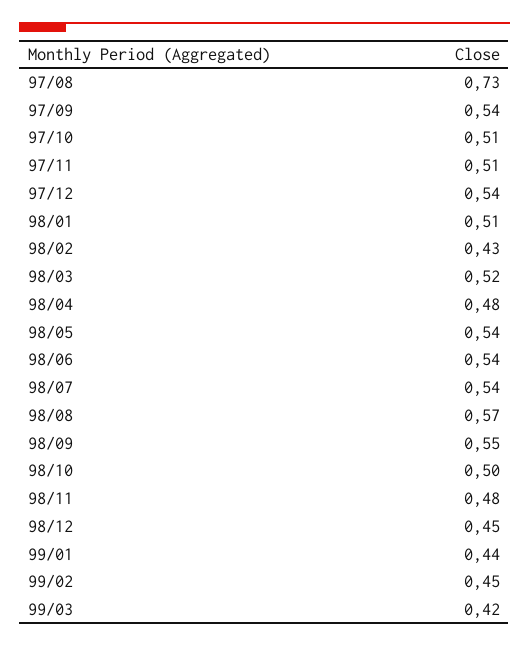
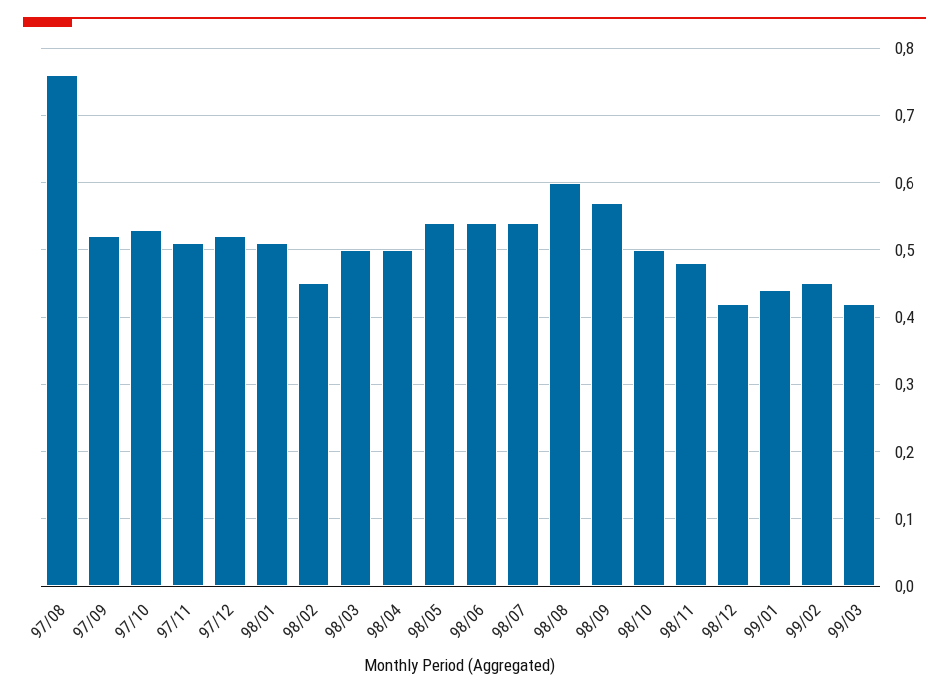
  {
-   "97/08": 0.73,
+   "97/08": 0.76,
-   "97/09": 0.54,
+   "97/09": 0.52,
-   "97/10": 0.51,
+   "97/10": 0.53,
    "97/11": 0.51,
-   "97/12": 0.54,
+   "97/12": 0.52,
    "98/01": 0.51,
-   "98/02": 0.43,
+   "98/02": 0.45,
-   "98/03": 0.52,
+   "98/03": 0.5,
-   "98/04": 0.48,
+   "98/04": 0.5,
    "98/05": 0.54,
    "98/06": 0.54,
    "98/07": 0.54,
-   "98/08": 0.57,
+   "98/08": 0.6,
-   "98/09": 0.55,
+   "98/09": 0.57,
    "98/10": 0.5,
    "98/11": 0.48,
-   "98/12": 0.45,
+   "98/12": 0.42,
    "99/01": 0.44,
    "99/02": 0.45,
    "99/03": 0.42
  }

